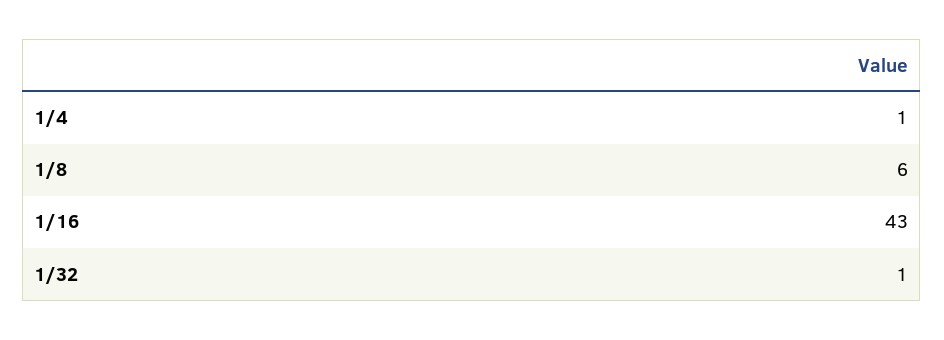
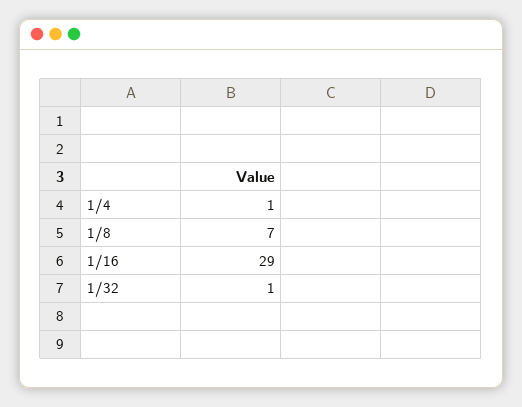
  {
    "1/4": 1,
-   "1/8": 6,
+   "1/8": 7,
-   "1/16": 43,
+   "1/16": 29,
    "1/32": 1
  }

